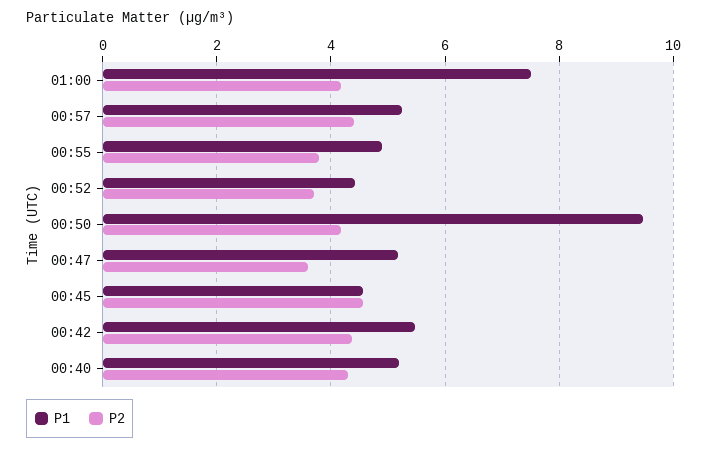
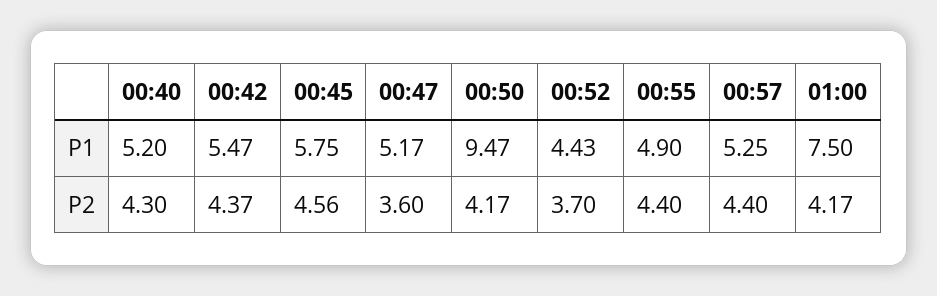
  {
    "P1": {
      "01:00": 7.5,
      "00:57": 5.25,
      "00:55": 4.9,
      "00:52": 4.43,
      "00:50": 9.47,
      "00:47": 5.17,
-     "00:45": 4.6,
+     "00:45": 5.75,
      "00:42": 5.47,
      "00:40": 5.2
    },
    "P2": {
      "01:00": 4.17,
      "00:57": 4.4,
-     "00:55": 3.8,
+     "00:55": 4.4,
      "00:52": 3.7,
      "00:50": 4.17,
      "00:47": 3.6,
      "00:45": 4.56,
      "00:42": 4.37,
      "00:40": 4.3
    }
  }

